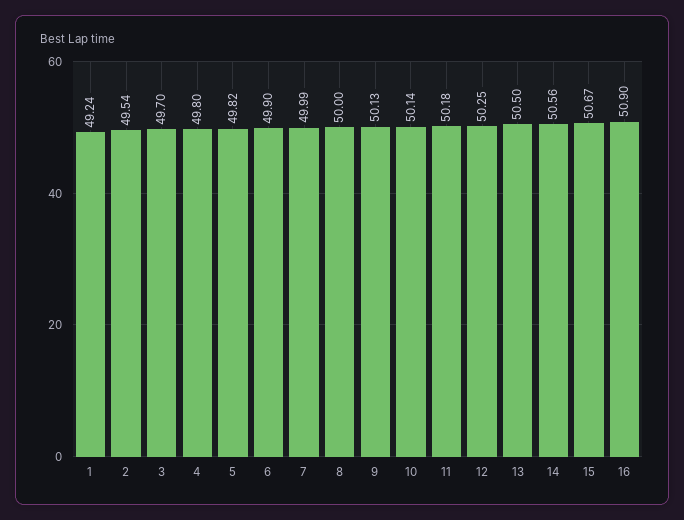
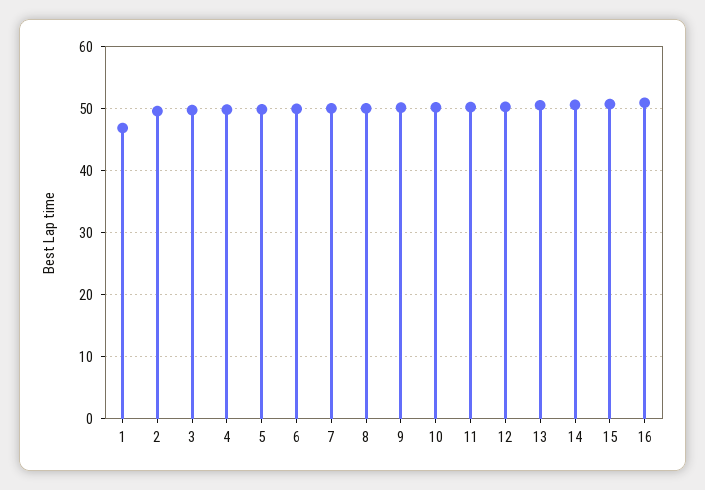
  {
-   "1": 49.24,
+   "1": 47,
    "2": 49.54,
    "3": 49.7,
    "4": 49.8,
    "5": 49.82,
    "6": 49.9,
    "7": 49.99,
    "8": 50,
    "9": 50.13,
    "10": 50.14,
    "11": 50.18,
    "12": 50.25,
    "13": 50.5,
    "14": 50.56,
    "15": 50.67,
    "16": 50.9
  }

